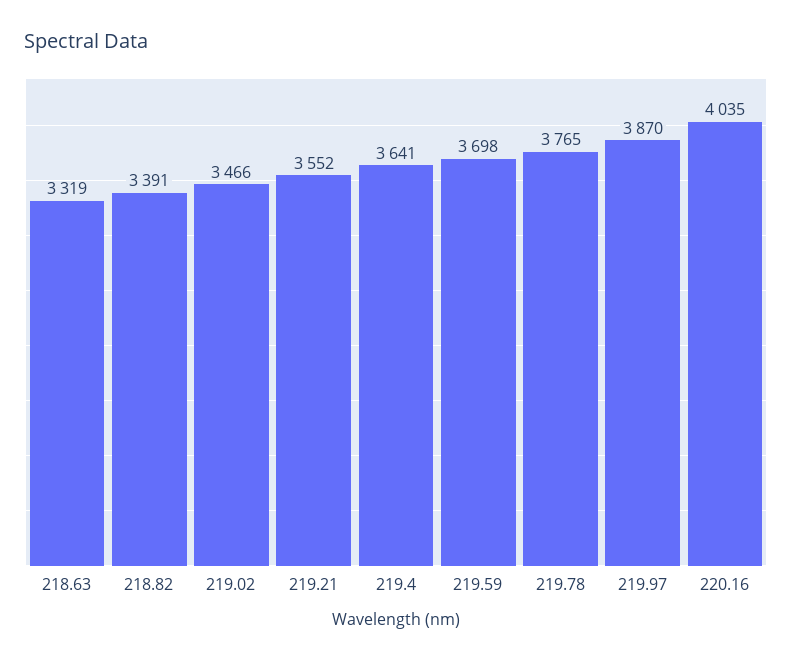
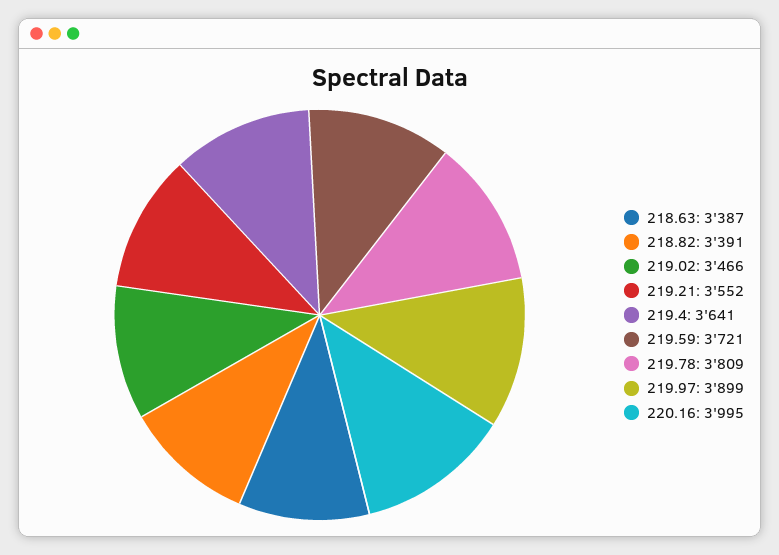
  {
-   "218.63": 3319,
+   "218.63": 3387,
    "218.82": 3391,
    "219.02": 3466,
    "219.21": 3552,
    "219.4": 3641,
-   "219.59": 3698,
+   "219.59": 3721,
-   "219.78": 3765,
+   "219.78": 3809,
-   "219.97": 3870,
+   "219.97": 3899,
-   "220.16": 4035
+   "220.16": 3995
  }

